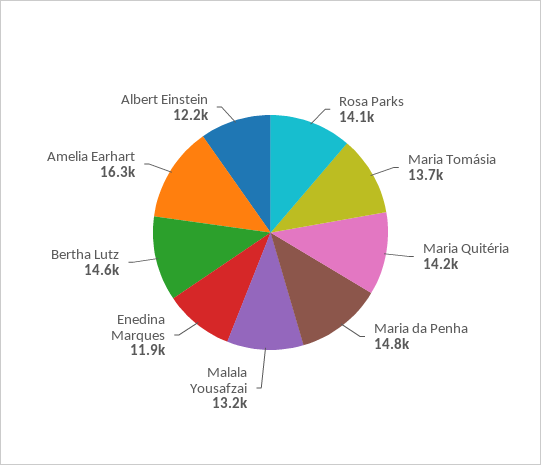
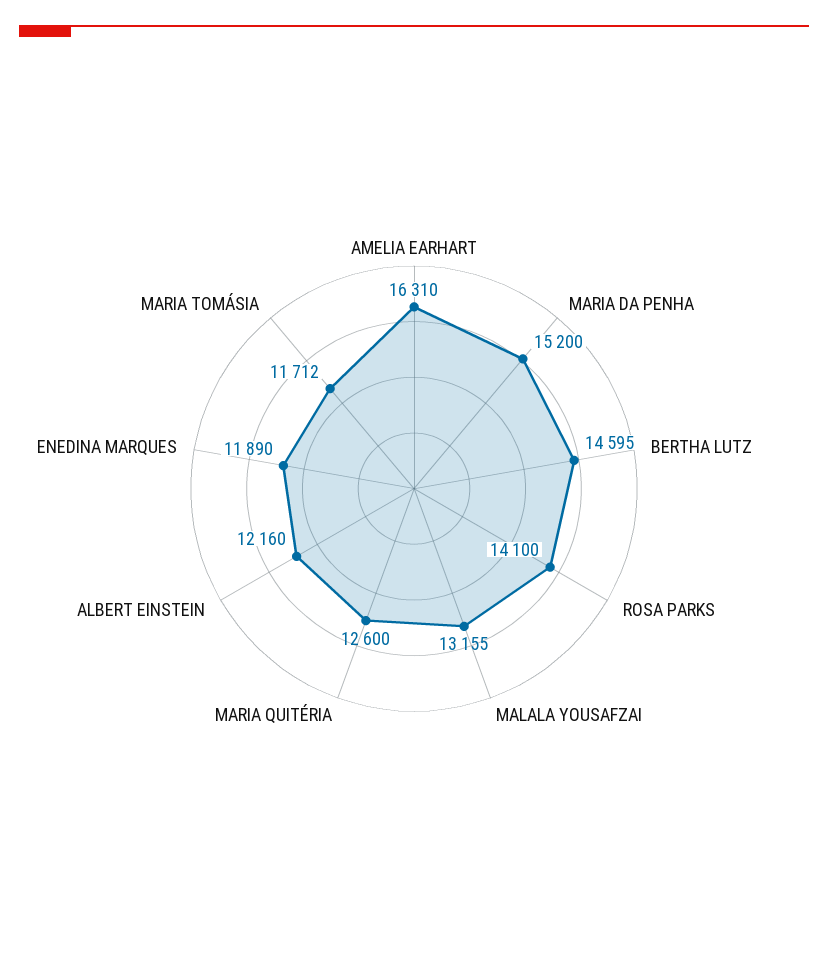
  {
    "Rosa Parks": 14100,
-   "Maria Tomásia": 13700,
+   "Maria Tomásia": 11712,
-   "Maria Quitéria": 14200,
+   "Maria Quitéria": 12600,
-   "Maria da Penha": 14800,
+   "Maria da Penha": 15200,
    "Malala Yousafzai": 13155,
    "Enedina Marques": 11890,
    "Bertha Lutz": 14595,
    "Amelia Earhart": 16310,
    "Albert Einstein": 12160
  }

